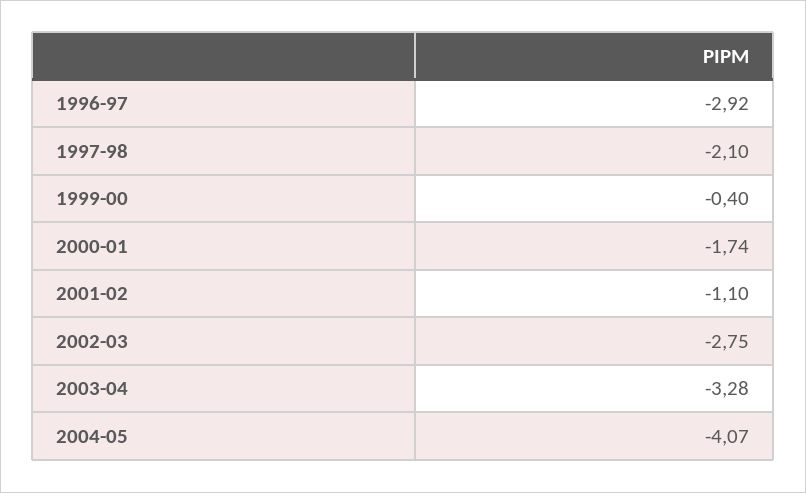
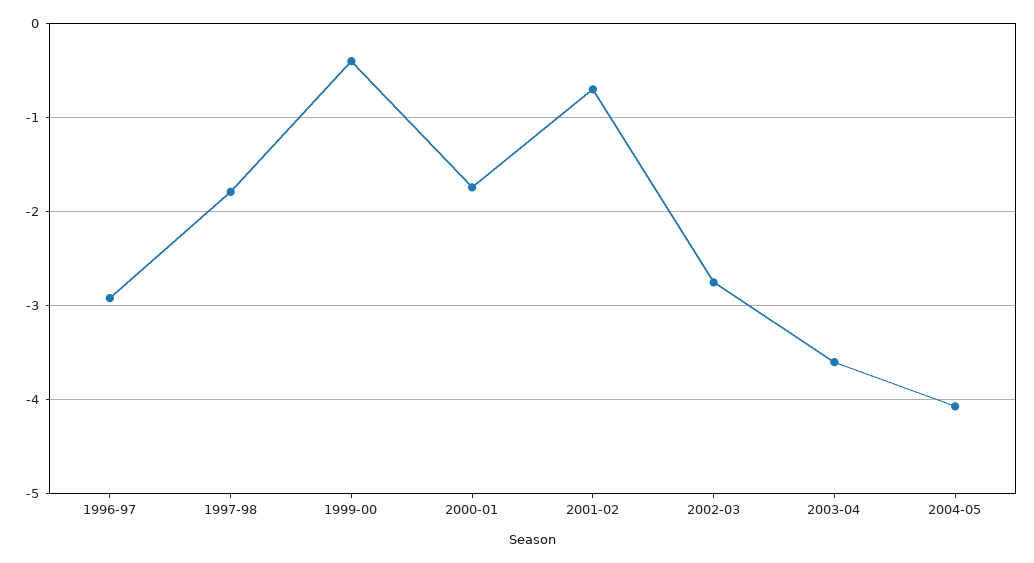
  {
    "1996-97": -2.92,
-   "1997-98": -2.1,
+   "1997-98": -1.8,
    "1999-00": -0.4,
    "2000-01": -1.74,
-   "2001-02": -1.1,
+   "2001-02": -0.7,
    "2002-03": -2.75,
-   "2003-04": -3.28,
+   "2003-04": -3.6,
    "2004-05": -4.07
  }

